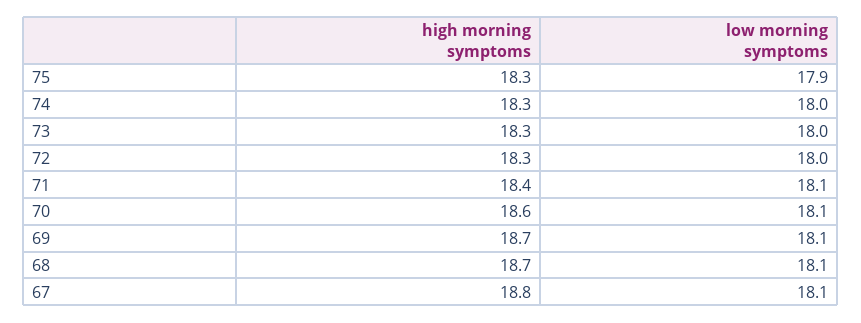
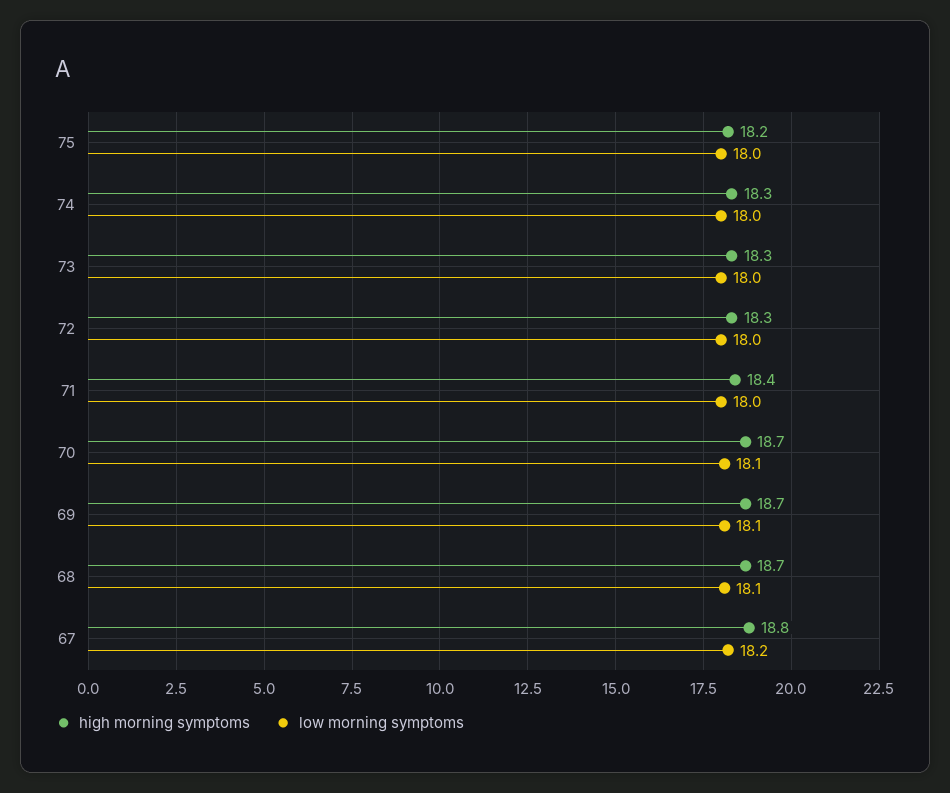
  {
    "high morning symptoms": {
-     "75": 18.3,
+     "75": 18.2,
      "74": 18.3,
      "73": 18.3,
      "72": 18.3,
      "71": 18.4,
-     "70": 18.6,
+     "70": 18.7,
      "69": 18.7,
      "68": 18.7,
      "67": 18.8
    },
    "low morning symptoms": {
-     "75": 17.9,
+     "75": 18,
      "74": 18,
      "73": 18,
      "72": 18,
-     "71": 18.1,
+     "71": 18,
      "70": 18.1,
      "69": 18.1,
      "68": 18.1,
-     "67": 18.1
+     "67": 18.2
    }
  }

